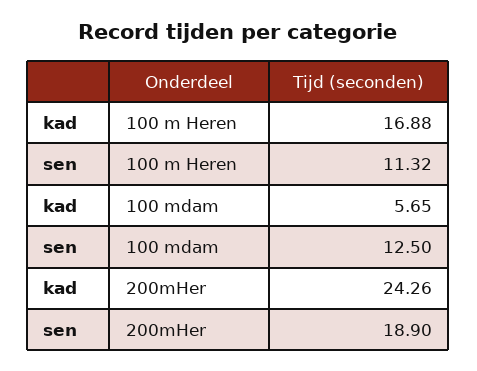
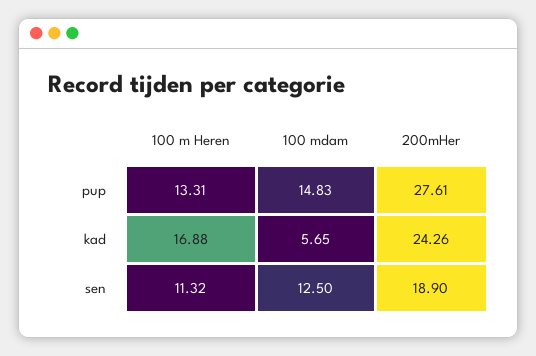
  {
    "kad": {
      "100 m Heren": 16.88,
      "100 mdam": 5.65,
      "200mHer": 24.26
    },
    "sen": {
      "100 m Heren": 11.32,
      "100 mdam": 12.5,
      "200mHer": 18.9
-   }
+   },
+   "pup": {
+     "100 m Heren": 13.31,
+     "100 mdam": 14.83,
+     "200mHer": 27.61
+   }
  }

